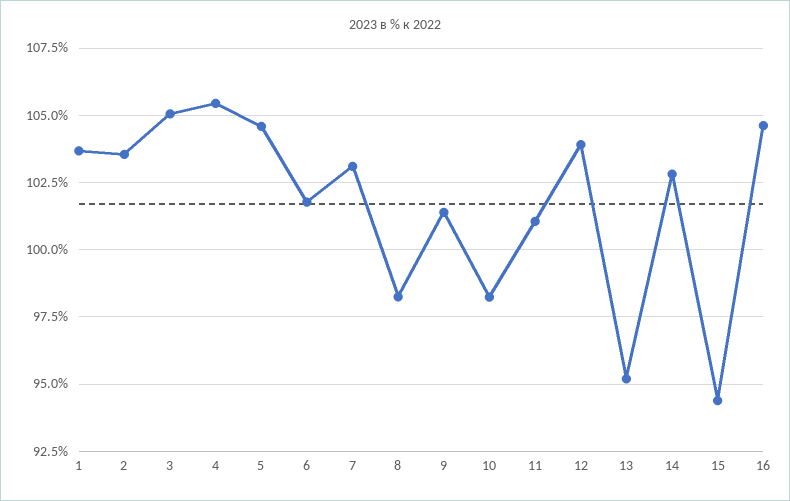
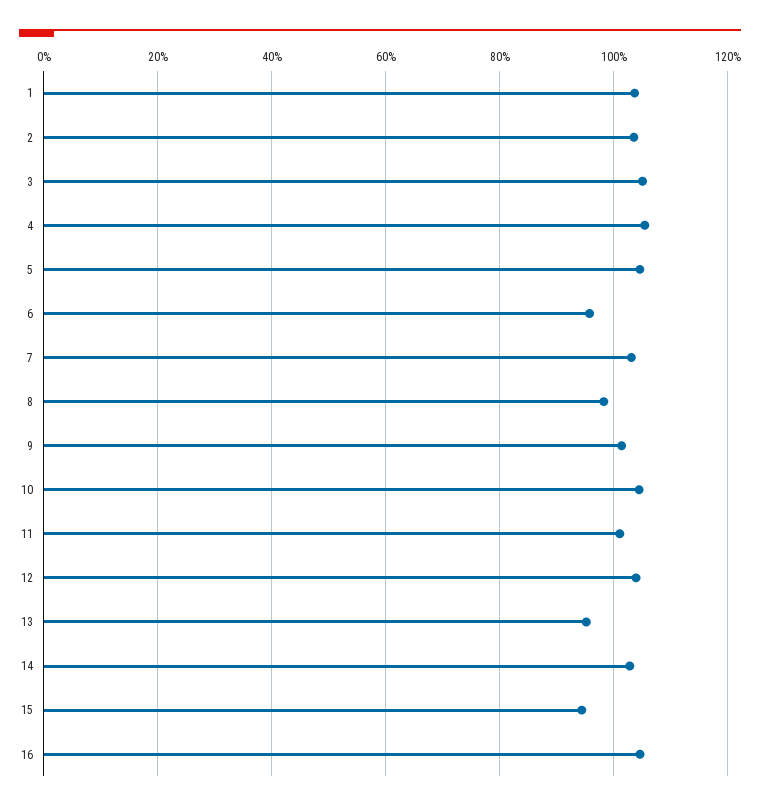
  {
    "1": 103.75,
    "2": 103.5,
    "3": 105,
    "4": 105.5,
    "5": 104.5,
-   "6": 101.75,
+   "6": 96,
    "7": 103,
    "8": 98.25,
    "9": 101.5,
-   "10": 98.25,
+   "10": 104,
    "11": 101,
    "12": 104,
    "13": 95.25,
    "14": 102.75,
    "15": 94.5,
    "16": 104.5
  }

